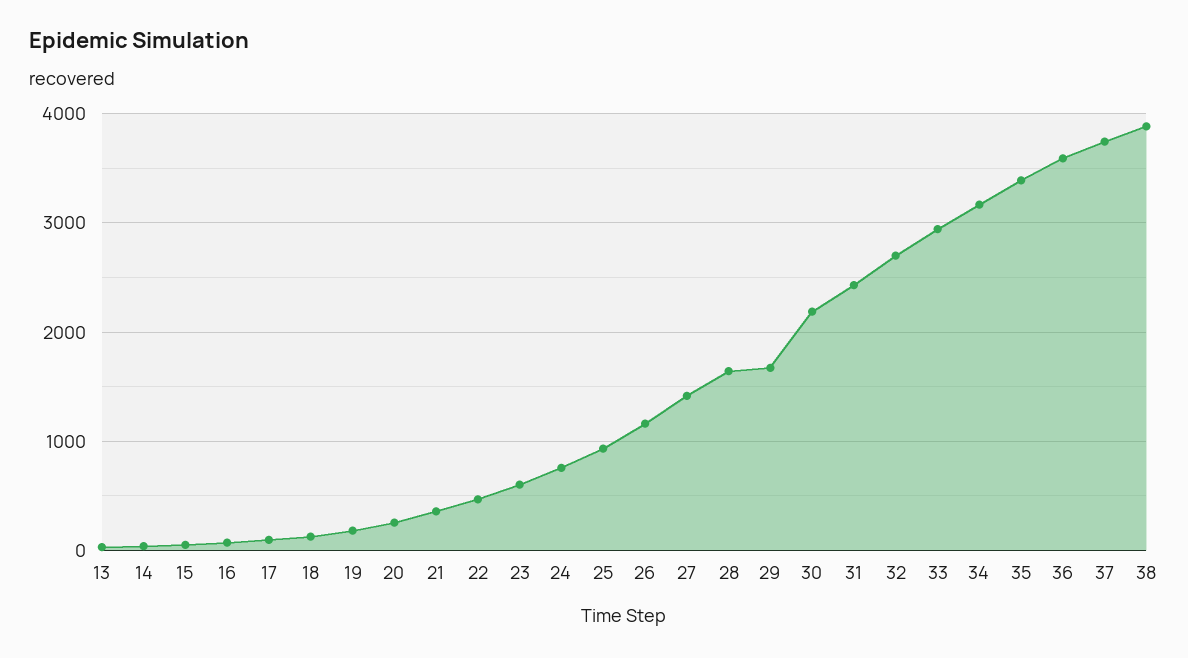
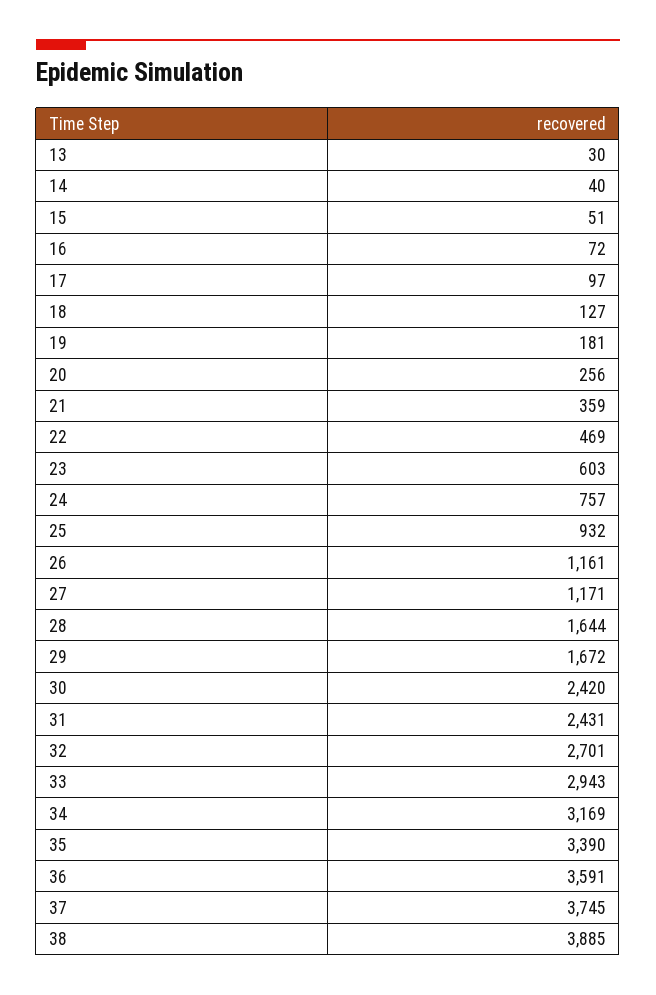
  {
    "13": 30,
    "14": 40,
    "15": 51,
    "16": 72,
    "17": 97,
    "18": 127,
    "19": 181,
    "20": 256,
    "21": 359,
    "22": 469,
    "23": 603,
    "24": 757,
    "25": 932,
    "26": 1161,
-   "27": 1400,
+   "27": 1171,
    "28": 1644,
    "29": 1672,
-   "30": 2200,
+   "30": 2420,
    "31": 2431,
    "32": 2701,
    "33": 2943,
    "34": 3169,
    "35": 3390,
    "36": 3591,
    "37": 3745,
    "38": 3885
  }

